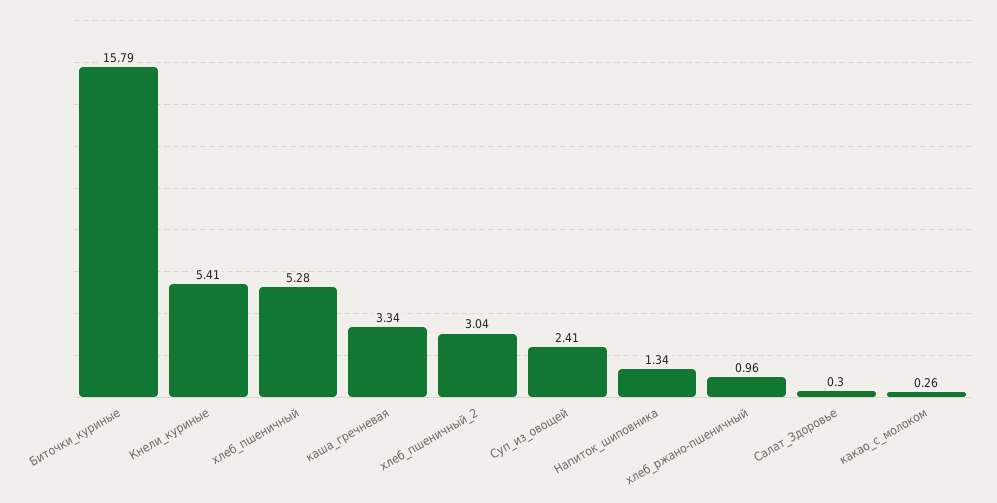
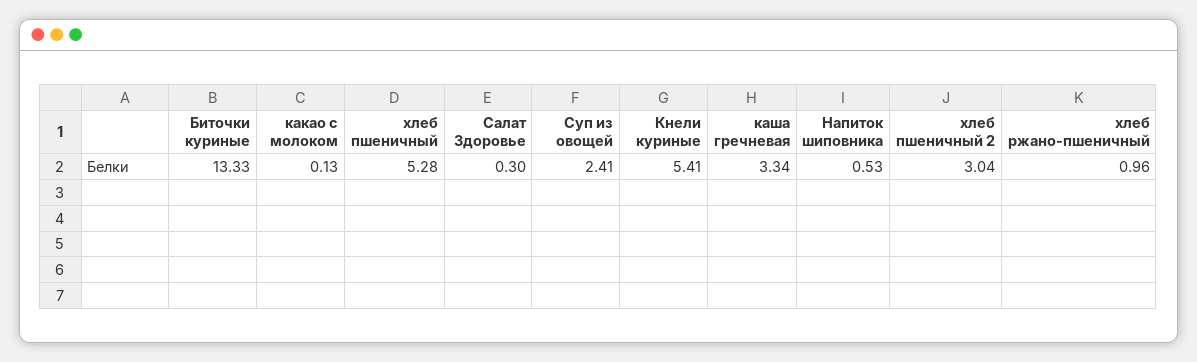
  {
-   "Биточки_куриные": 15.79,
+   "Биточки_куриные": 13.33,
    "Кнели_куриные": 5.41,
    "хлеб_пшеничный": 5.28,
    "каша_гречневая": 3.34,
    "хлеб_пшеничный_2": 3.04,
    "Суп_из_овощей": 2.41,
-   "Напиток_шиповника": 1.34,
+   "Напиток_шиповника": 0.53,
    "хлеб_ржано-пшеничный": 0.96,
    "Салат_Здоровье": 0.3,
-   "какао_с_молоком": 0.26
+   "какао_с_молоком": 0.13
  }

